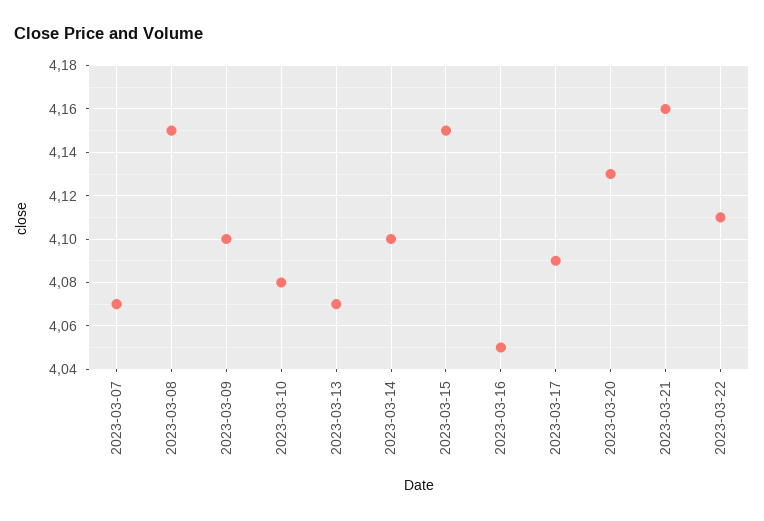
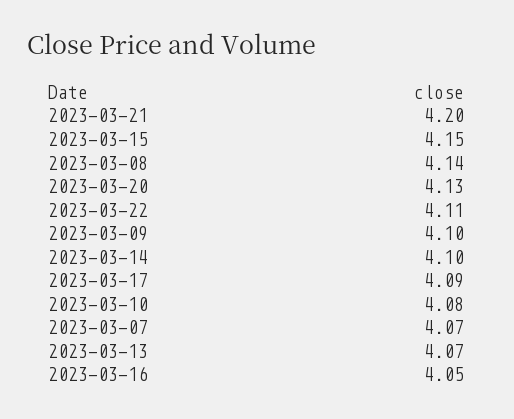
  {
    "2023-03-07": 4.07,
-   "2023-03-08": 4.15,
+   "2023-03-08": 4.14,
    "2023-03-09": 4.1,
    "2023-03-10": 4.08,
    "2023-03-13": 4.07,
    "2023-03-14": 4.1,
    "2023-03-15": 4.15,
    "2023-03-16": 4.05,
    "2023-03-17": 4.09,
    "2023-03-20": 4.13,
-   "2023-03-21": 4.16,
+   "2023-03-21": 4.2,
    "2023-03-22": 4.11
  }

